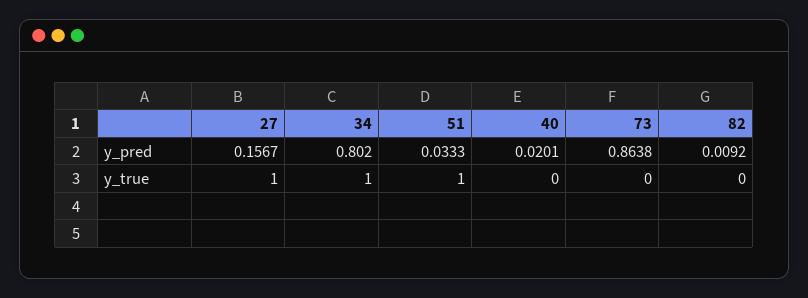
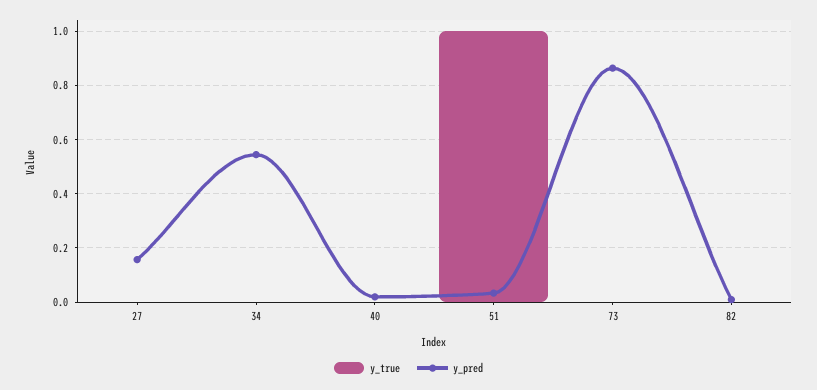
  {
    "y_pred": {
      "27": 0.1567,
-     "34": 0.802,
+     "34": 0.55,
      "51": 0.0333,
      "40": 0.0201,
      "73": 0.8638,
      "82": 0.0092
    },
    "y_true": {
-     "27": 1,
+     "27": 0,
-     "34": 1,
+     "34": 0,
      "51": 1,
      "40": 0,
      "73": 0,
      "82": 0
    }
  }

